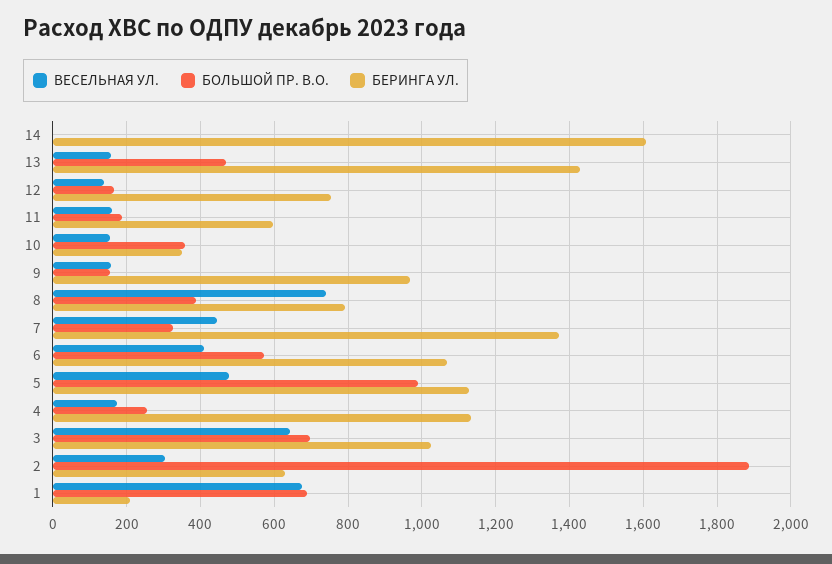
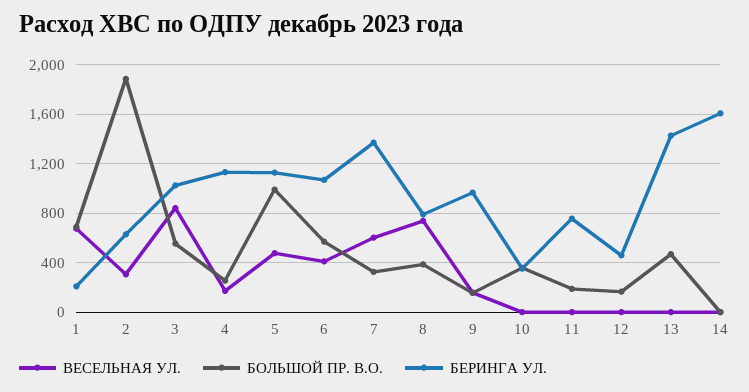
  {
    "ВЕСЕЛЬНАЯ УЛ.": {
      "14": 0,
-     "13": 160,
+     "13": 0,
-     "12": 140,
+     "12": 0,
-     "11": 160,
+     "11": 0,
-     "10": 160,
+     "10": 0,
      "9": 160,
      "8": 740,
-     "7": 440,
+     "7": 600,
      "6": 420,
      "5": 480,
      "4": 180,
-     "3": 640,
+     "3": 850,
      "2": 300,
      "1": 680
    },
    "БОЛЬШОЙ ПР. В.О.": {
      "14": 0,
      "13": 480,
      "12": 160,
      "11": 180,
      "10": 360,
      "9": 160,
      "8": 380,
      "7": 320,
      "6": 580,
      "5": 1000,
      "4": 260,
-     "3": 700,
+     "3": 550,
      "2": 1880,
      "1": 700
    },
    "БЕРИНГА УЛ.": {
      "14": 1600,
      "13": 1420,
-     "12": 760,
+     "12": 450,
-     "11": 600,
+     "11": 750,
      "10": 360,
      "9": 960,
      "8": 800,
      "7": 1380,
      "6": 1060,
      "5": 1120,
      "4": 1140,
      "3": 1020,
      "2": 640,
      "1": 200
    }
  }

